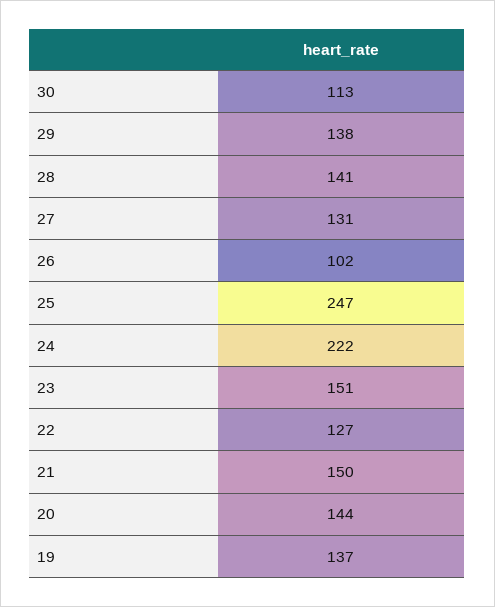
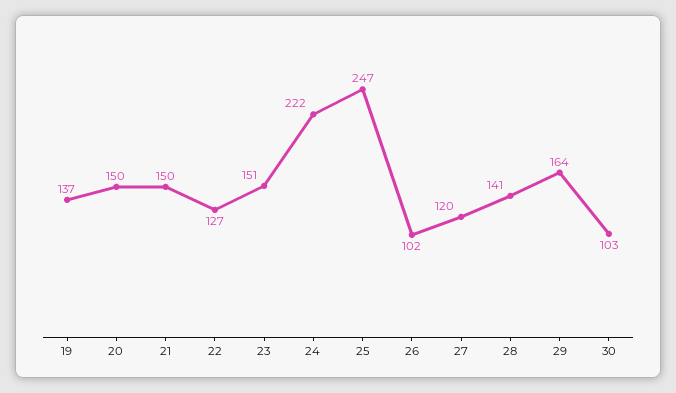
  {
-   "30": 113,
+   "30": 103,
-   "29": 138,
+   "29": 164,
    "28": 141,
-   "27": 131,
+   "27": 120,
    "26": 102,
    "25": 247,
    "24": 222,
    "23": 151,
    "22": 127,
    "21": 150,
-   "20": 144,
+   "20": 150,
    "19": 137
  }

